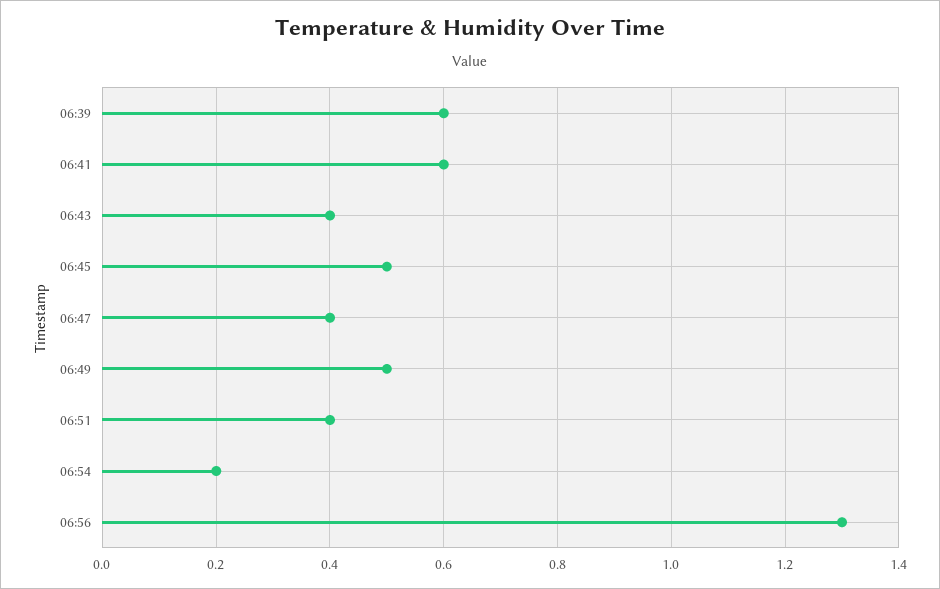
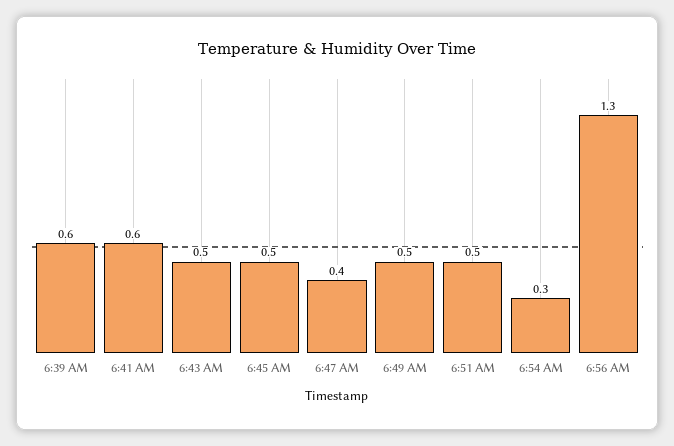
  {
    "06:39": 0.6,
    "06:41": 0.6,
-   "06:43": 0.4,
+   "06:43": 0.5,
    "06:45": 0.5,
    "06:47": 0.4,
    "06:49": 0.5,
-   "06:51": 0.4,
+   "06:51": 0.5,
-   "06:54": 0.2,
+   "06:54": 0.3,
    "06:56": 1.3
  }

